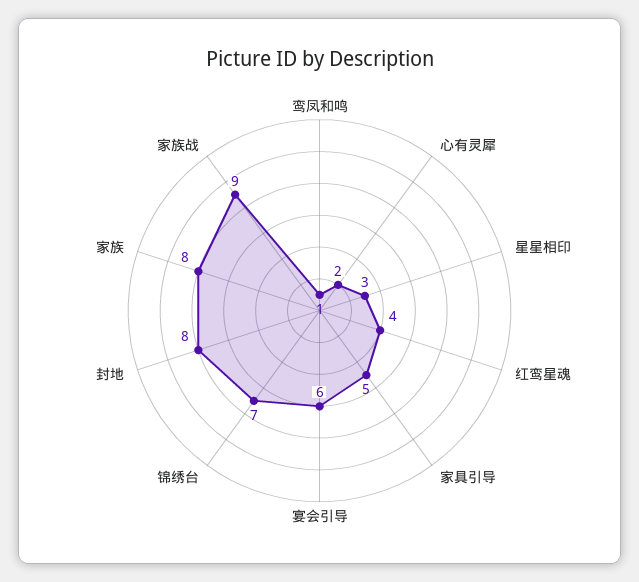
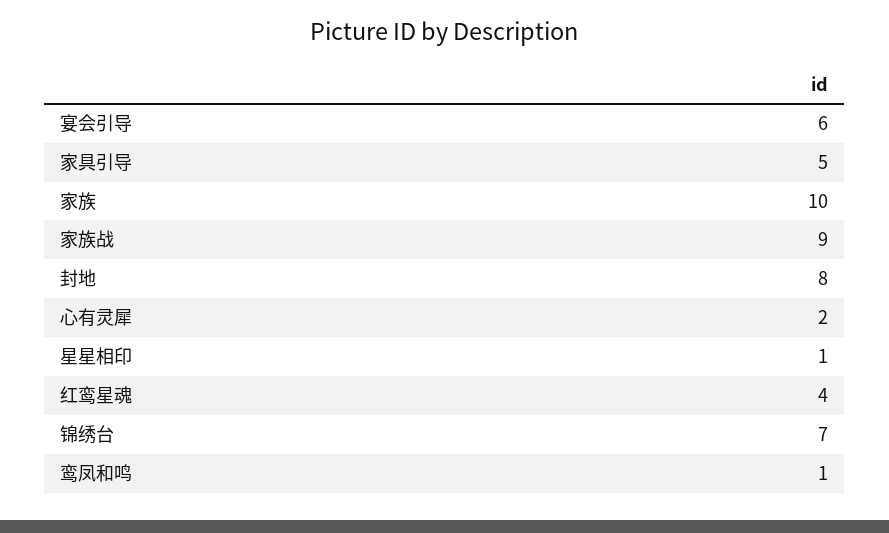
  {
    "鸾凤和鸣": 1,
    "心有灵犀": 2,
-   "星星相印": 3,
+   "星星相印": 1,
    "红鸾星魂": 4,
    "家具引导": 5,
    "宴会引导": 6,
    "锦绣台": 7,
    "封地": 8,
-   "家族": 8,
+   "家族": 10,
    "家族战": 9
  }

